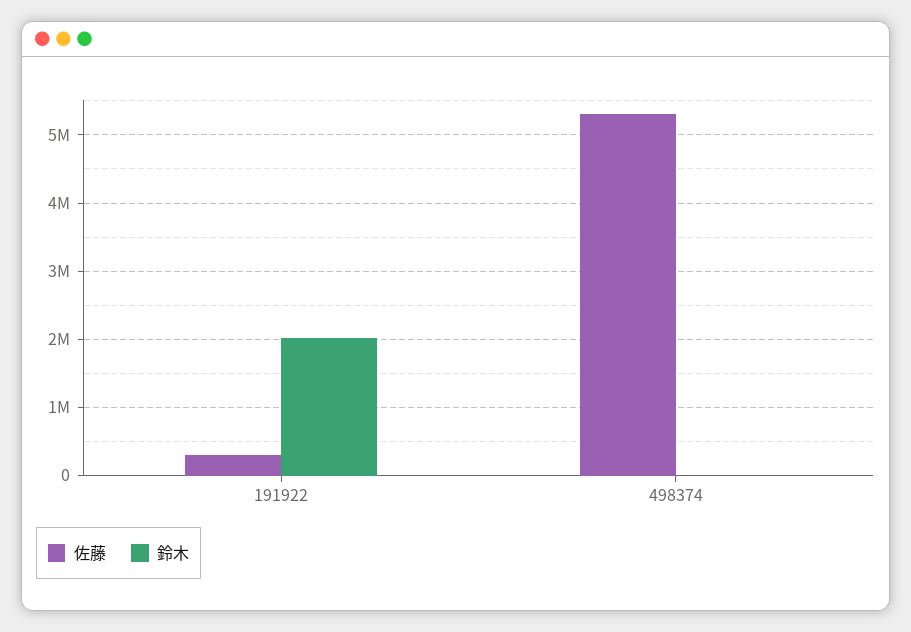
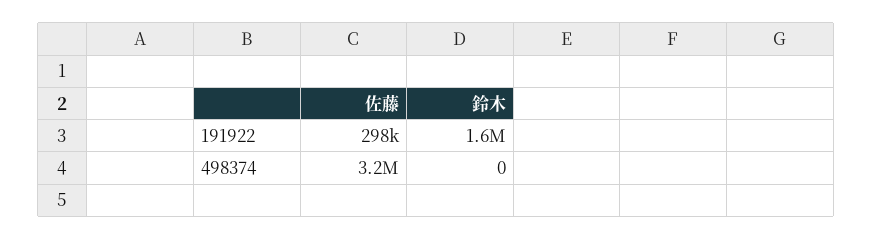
  {
    "佐藤": {
      "191922": 298000,
-     "498374": 5300000
+     "498374": 3200000
    },
    "鈴木": {
-     "191922": 2000000,
+     "191922": 1600000,
      "498374": 0
    }
  }

